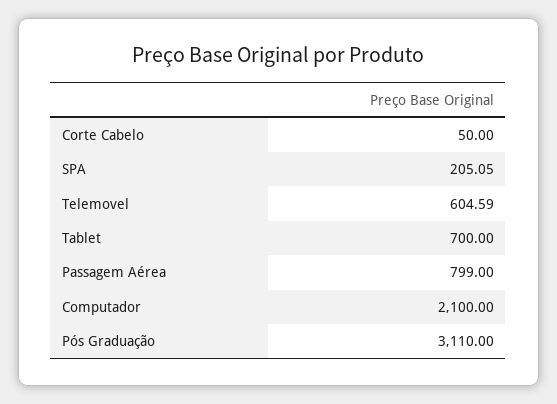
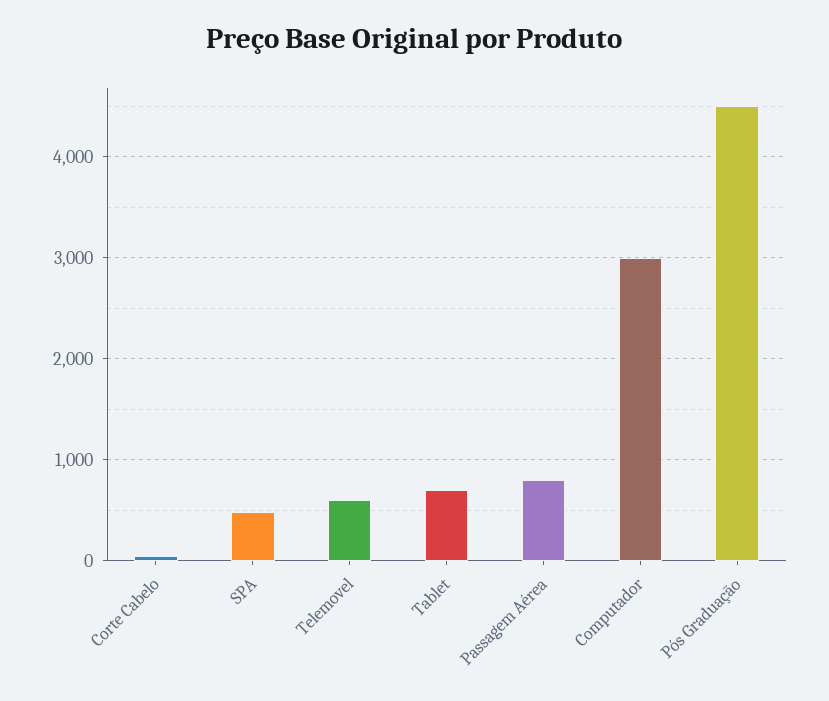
  {
    "Corte Cabelo": 50,
-   "SPA": 205.05,
+   "SPA": 500,
    "Telemovel": 604.59,
    "Tablet": 700,
    "Passagem Aérea": 799,
-   "Computador": 2100,
+   "Computador": 3000,
-   "Pós Graduação": 3110
+   "Pós Graduação": 4500
  }

